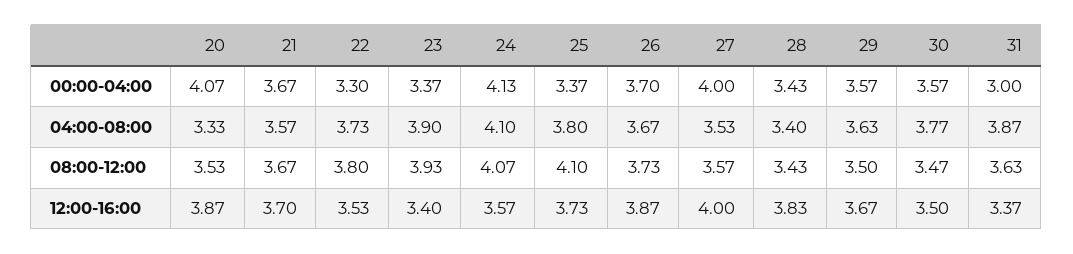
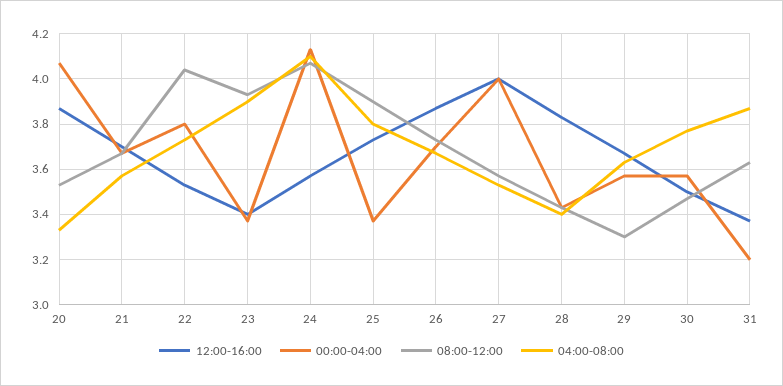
  {
    "00:00-04:00": {
      "20": 4.07,
      "21": 3.67,
-     "22": 3.3,
+     "22": 3.8,
      "23": 3.37,
      "24": 4.13,
      "25": 3.37,
      "26": 3.7,
      "27": 4,
      "28": 3.43,
      "29": 3.57,
      "30": 3.57,
-     "31": 3
+     "31": 3.2
    },
    "04:00-08:00": {
      "20": 3.33,
      "21": 3.57,
      "22": 3.73,
      "23": 3.9,
      "24": 4.1,
      "25": 3.8,
      "26": 3.67,
      "27": 3.53,
      "28": 3.4,
      "29": 3.63,
      "30": 3.77,
      "31": 3.87
    },
    "08:00-12:00": {
      "20": 3.53,
      "21": 3.67,
-     "22": 3.8,
+     "22": 4.05,
      "23": 3.93,
      "24": 4.07,
-     "25": 4.1,
+     "25": 3.9,
      "26": 3.73,
      "27": 3.57,
      "28": 3.43,
-     "29": 3.5,
+     "29": 3.3,
      "30": 3.47,
      "31": 3.63
    },
    "12:00-16:00": {
      "20": 3.87,
      "21": 3.7,
      "22": 3.53,
      "23": 3.4,
      "24": 3.57,
      "25": 3.73,
      "26": 3.87,
      "27": 4,
      "28": 3.83,
      "29": 3.67,
      "30": 3.5,
      "31": 3.37
    }
  }

